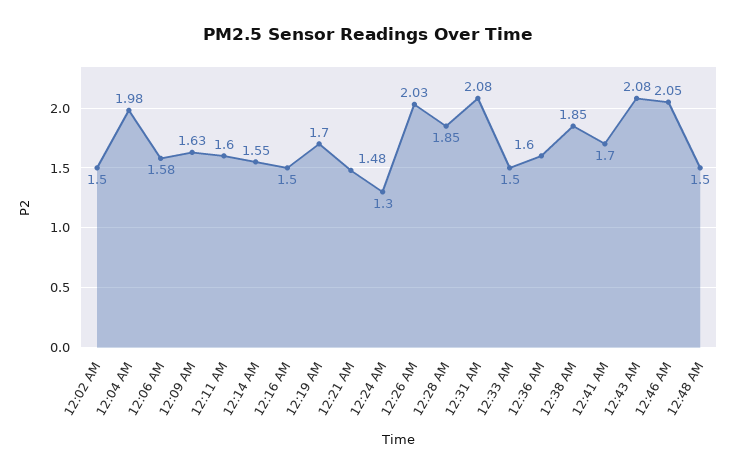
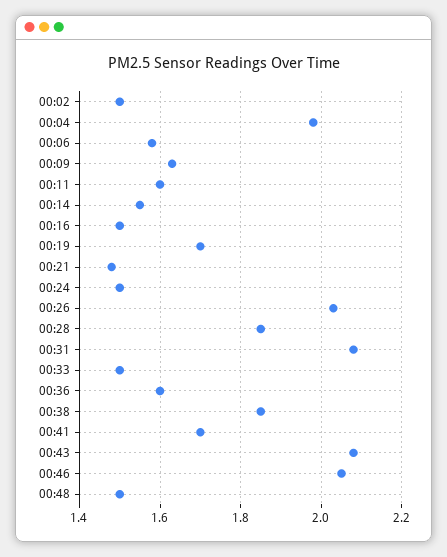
  {
    "12:02 AM": 1.5,
    "12:04 AM": 1.98,
    "12:06 AM": 1.58,
    "12:09 AM": 1.63,
    "12:11 AM": 1.6,
    "12:14 AM": 1.55,
    "12:16 AM": 1.5,
    "12:19 AM": 1.7,
    "12:21 AM": 1.48,
-   "12:24 AM": 1.3,
+   "12:24 AM": 1.5,
    "12:26 AM": 2.03,
    "12:28 AM": 1.85,
    "12:31 AM": 2.08,
    "12:33 AM": 1.5,
    "12:36 AM": 1.6,
    "12:38 AM": 1.85,
    "12:41 AM": 1.7,
    "12:43 AM": 2.08,
    "12:46 AM": 2.05,
    "12:48 AM": 1.5
  }

